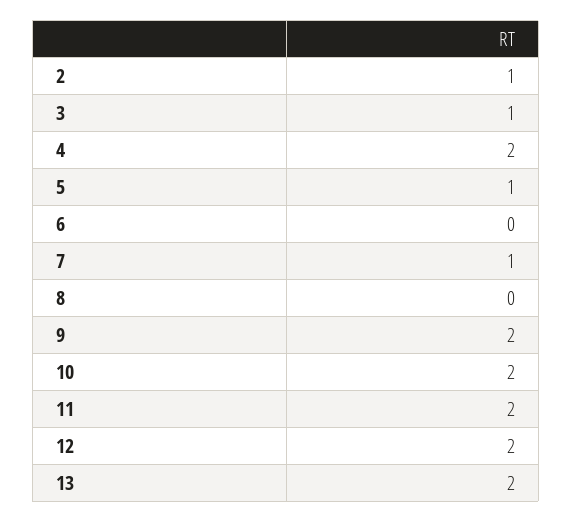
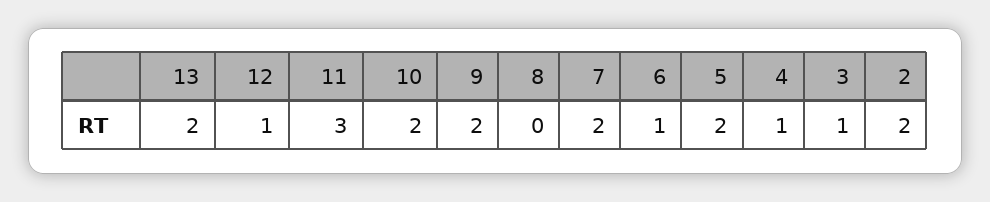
  {
-   "2": 1,
+   "2": 2,
    "3": 1,
-   "4": 2,
+   "4": 1,
-   "5": 1,
+   "5": 2,
-   "6": 0,
+   "6": 1,
-   "7": 1,
+   "7": 2,
    "8": 0,
    "9": 2,
    "10": 2,
-   "11": 2,
+   "11": 3,
-   "12": 2,
+   "12": 1,
    "13": 2
  }

